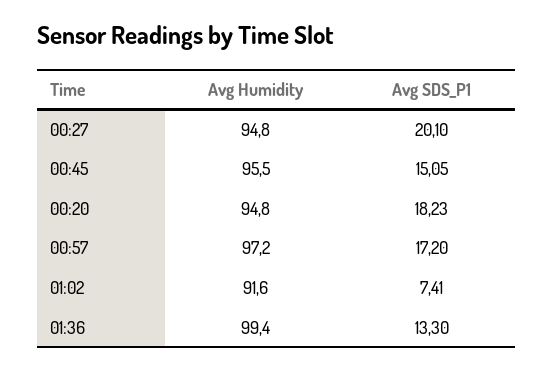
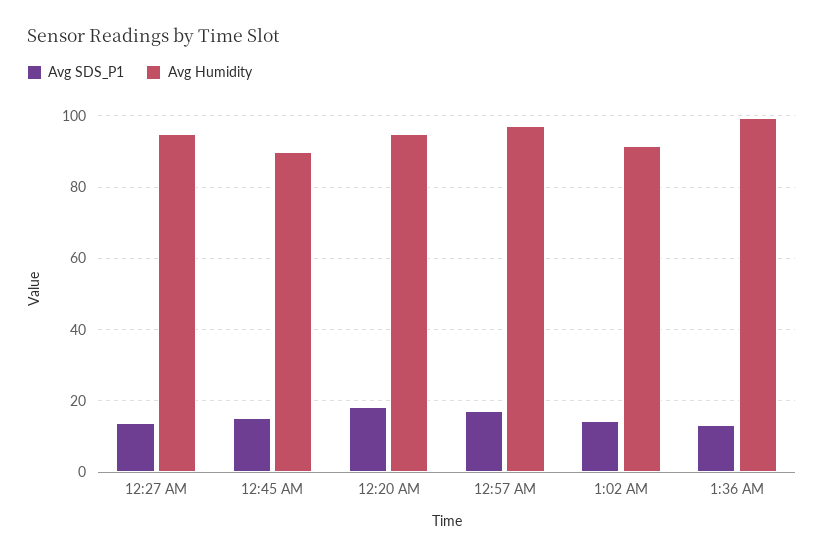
  {
    "Avg Humidity": {
      "00:27": 94.8,
-     "00:45": 95.5,
+     "00:45": 90,
      "00:20": 94.8,
      "00:57": 97.2,
      "01:02": 91.6,
      "01:36": 99.4
    },
    "Avg SDS_P1": {
-     "00:27": 20.1,
+     "00:27": 14,
      "00:45": 15.05,
      "00:20": 18.23,
      "00:57": 17.2,
-     "01:02": 7.41,
+     "01:02": 14,
      "01:36": 13.3
    }
  }

